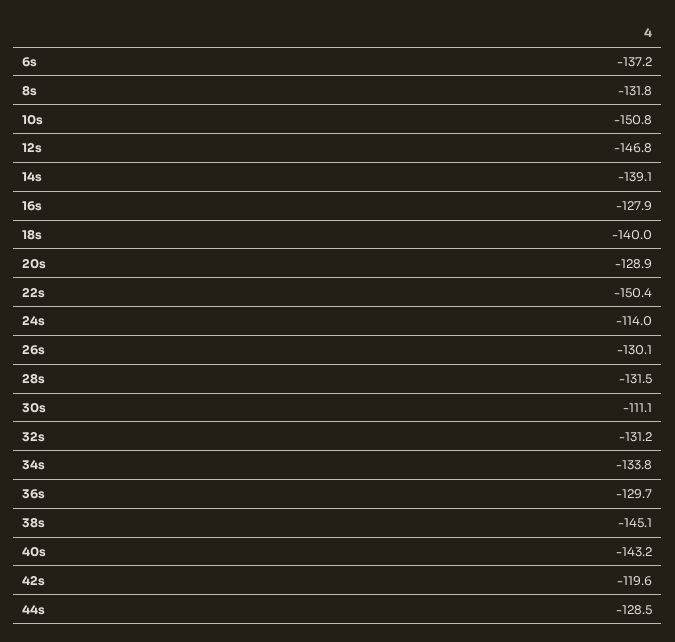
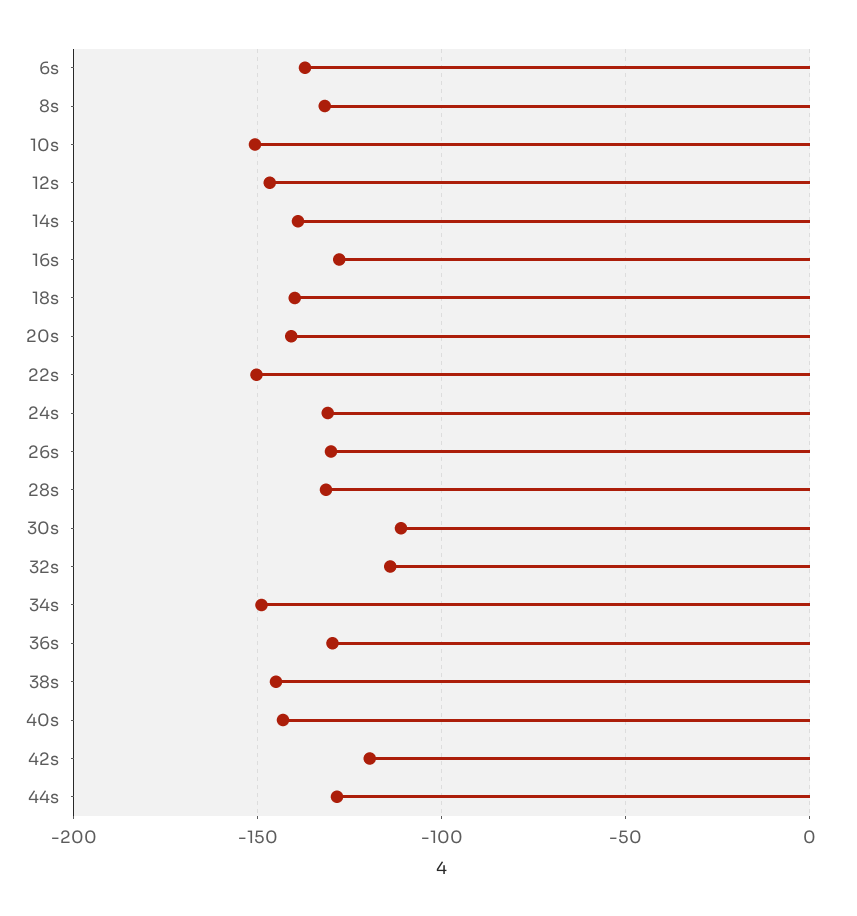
  {
    "6s": -137.2,
    "8s": -131.8,
    "10s": -150.8,
    "12s": -146.8,
    "14s": -139.1,
    "16s": -127.9,
    "18s": -140,
-   "20s": -128.9,
+   "20s": -140,
    "22s": -150.4,
-   "24s": -114,
+   "24s": -130,
    "26s": -130.1,
    "28s": -131.5,
    "30s": -111.1,
-   "32s": -131.2,
+   "32s": -115,
-   "34s": -133.8,
+   "34s": -150,
    "36s": -129.7,
    "38s": -145.1,
    "40s": -143.2,
    "42s": -119.6,
    "44s": -128.5
  }

